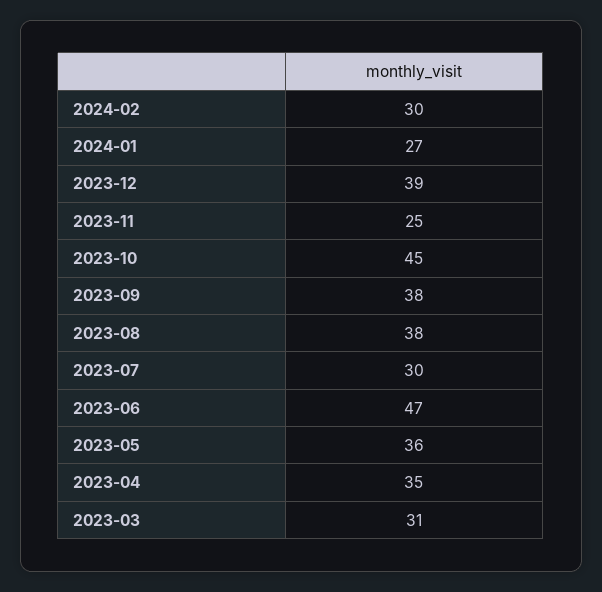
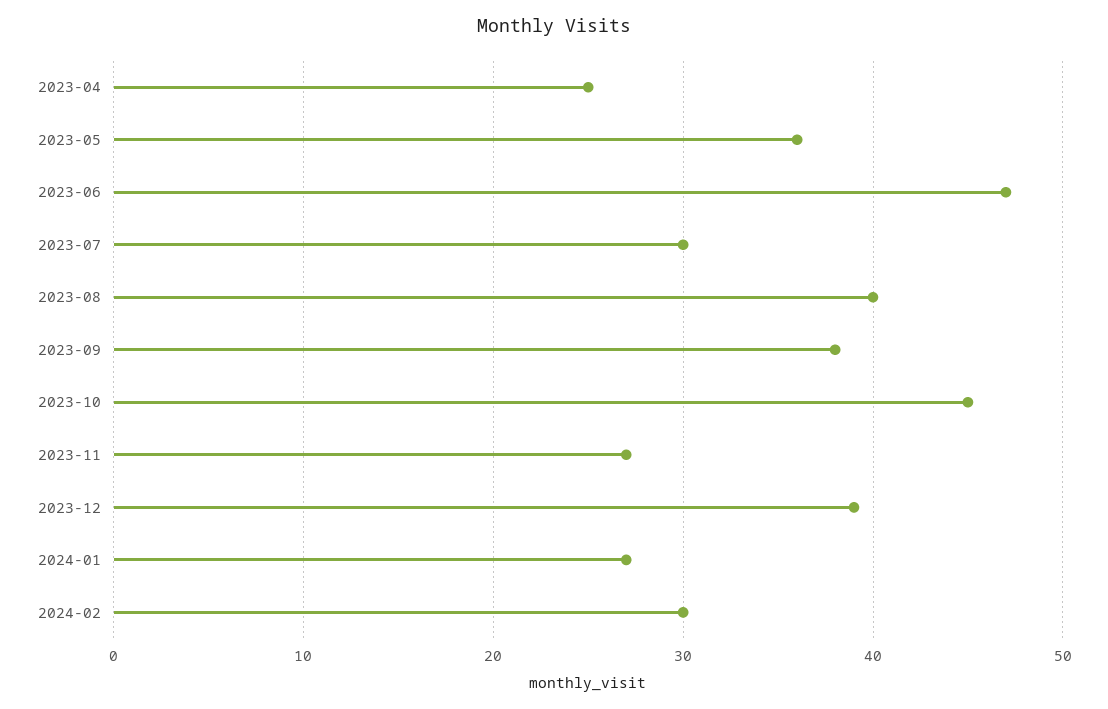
  {
    "2024-02": 30,
    "2024-01": 27,
    "2023-12": 39,
-   "2023-11": 25,
+   "2023-11": 27,
    "2023-10": 45,
    "2023-09": 38,
-   "2023-08": 38,
+   "2023-08": 40,
    "2023-07": 30,
    "2023-06": 47,
    "2023-05": 36,
-   "2023-04": 35,
+   "2023-04": 25
-   "2023-03": 31
  }

